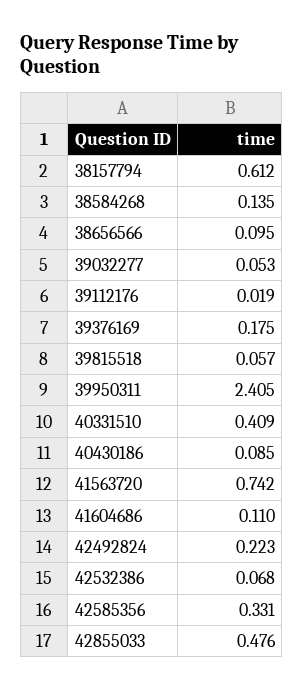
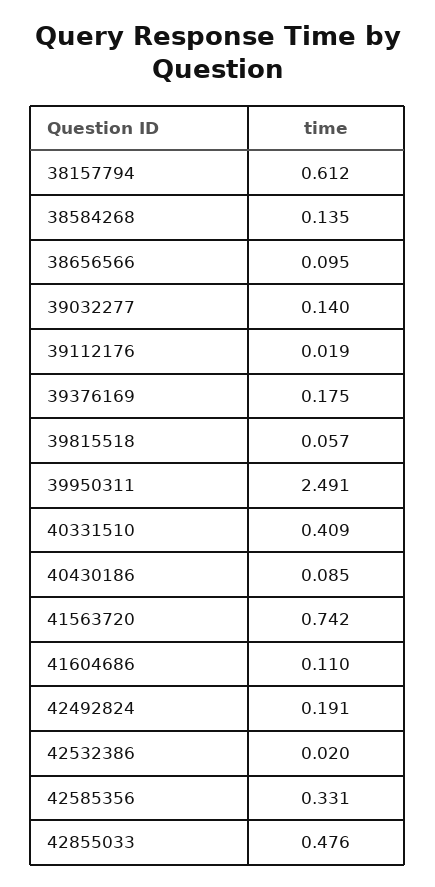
  {
    "38157794": 0.612,
    "38584268": 0.135,
    "38656566": 0.095,
-   "39032277": 0.053,
+   "39032277": 0.14,
    "39112176": 0.019,
    "39376169": 0.175,
    "39815518": 0.057,
-   "39950311": 2.405,
+   "39950311": 2.491,
    "40331510": 0.409,
    "40430186": 0.085,
    "41563720": 0.742,
    "41604686": 0.11,
-   "42492824": 0.223,
+   "42492824": 0.191,
-   "42532386": 0.068,
+   "42532386": 0.02,
    "42585356": 0.331,
    "42855033": 0.476
  }

